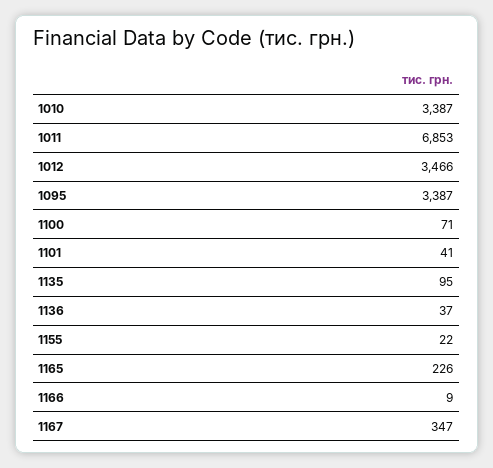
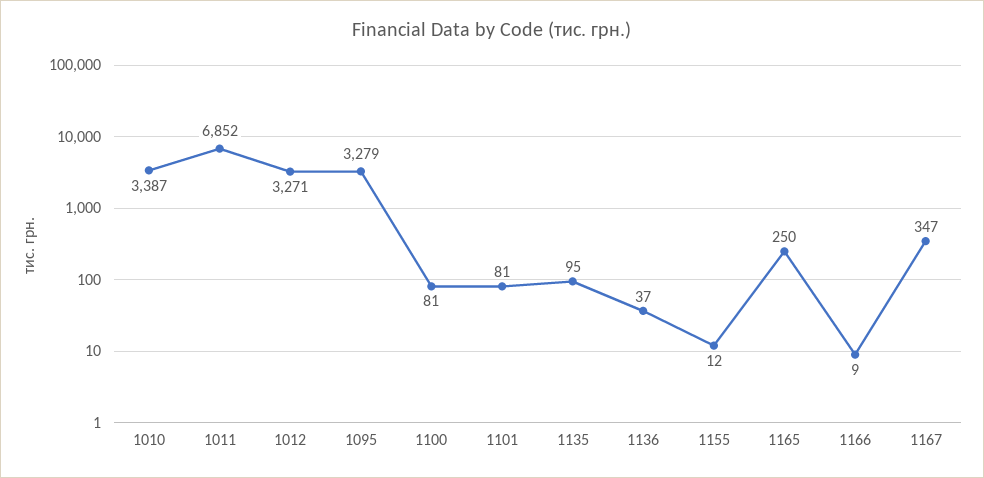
  {
    "1010": 3387,
-   "1011": 6853,
+   "1011": 6852,
-   "1012": 3466,
+   "1012": 3271,
-   "1095": 3387,
+   "1095": 3279,
-   "1100": 71,
+   "1100": 81,
-   "1101": 41,
+   "1101": 81,
    "1135": 95,
    "1136": 37,
-   "1155": 22,
+   "1155": 12,
-   "1165": 226,
+   "1165": 250,
    "1166": 9,
    "1167": 347
  }

